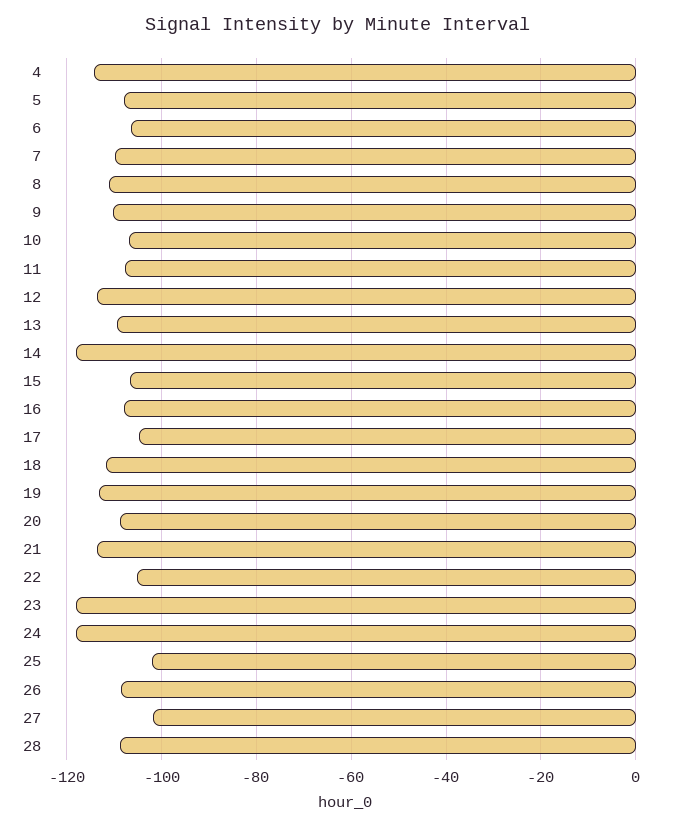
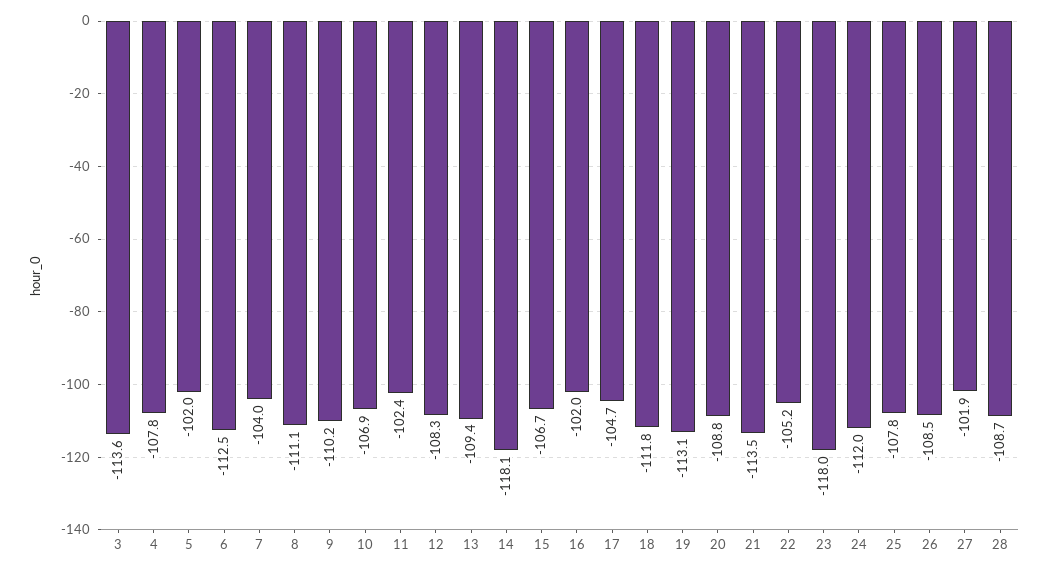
  {
-   "4": -114,
+   "4": -107.8,
-   "5": -108,
+   "5": -102,
-   "6": -106,
+   "6": -112.5,
-   "7": -110,
+   "7": -104,
    "8": -111.1,
    "9": -110.2,
    "10": -106.9,
-   "11": -108,
+   "11": -102.4,
-   "12": -114,
+   "12": -108.3,
    "13": -109.4,
    "14": -118.1,
    "15": -106.7,
-   "16": -108,
+   "16": -102,
    "17": -104.7,
    "18": -111.8,
    "19": -113.1,
    "20": -108.8,
    "21": -113.5,
    "22": -105.2,
    "23": -118,
-   "24": -118,
+   "24": -112,
-   "25": -102,
+   "25": -107.8,
    "26": -108.5,
    "27": -101.9,
-   "28": -108.7
+   "28": -108.7,
+   "3": -113.6
  }

